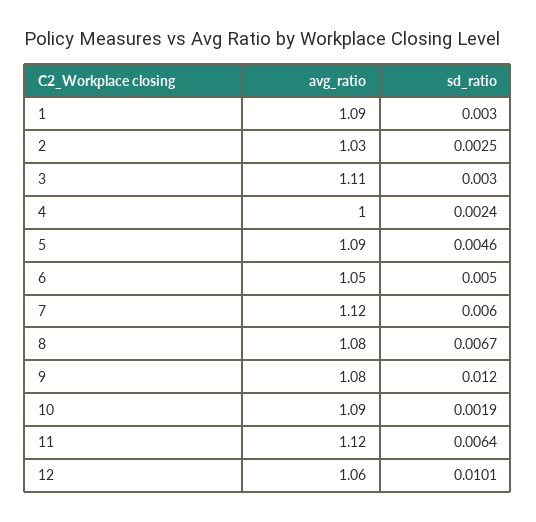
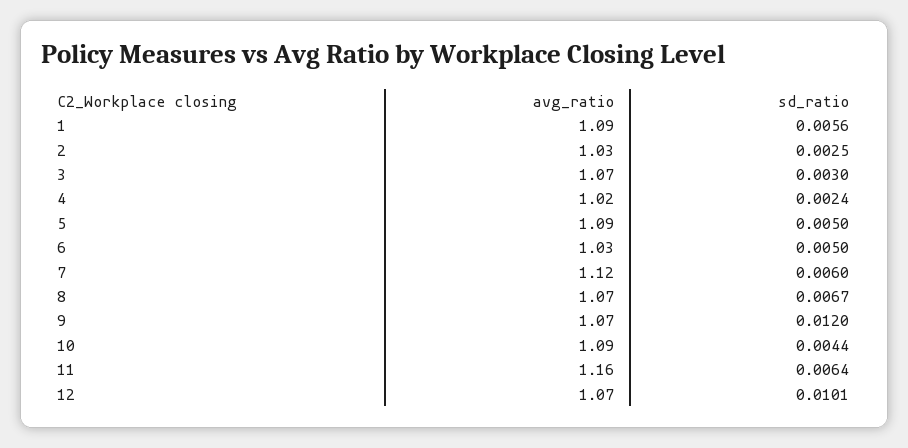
  {
    "avg_ratio": {
      "1": 1.09,
      "2": 1.03,
-     "3": 1.11,
+     "3": 1.07,
-     "4": 1,
+     "4": 1.02,
      "5": 1.09,
-     "6": 1.05,
+     "6": 1.03,
      "7": 1.12,
-     "8": 1.08,
+     "8": 1.07,
-     "9": 1.08,
+     "9": 1.07,
      "10": 1.09,
-     "11": 1.12,
+     "11": 1.16,
-     "12": 1.06
+     "12": 1.07
    },
    "sd_ratio": {
-     "1": 0.003,
+     "1": 0.0056,
      "2": 0.0025,
      "3": 0.003,
      "4": 0.0024,
-     "5": 0.0046,
+     "5": 0.005,
      "6": 0.005,
      "7": 0.006,
      "8": 0.0067,
      "9": 0.012,
-     "10": 0.0019,
+     "10": 0.0044,
      "11": 0.0064,
      "12": 0.0101
    }
  }

